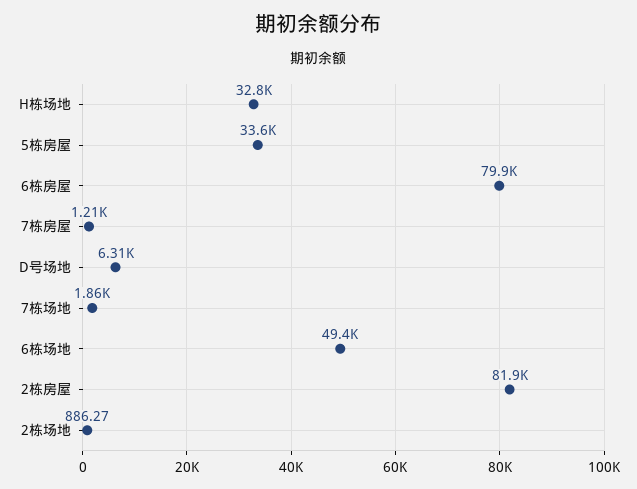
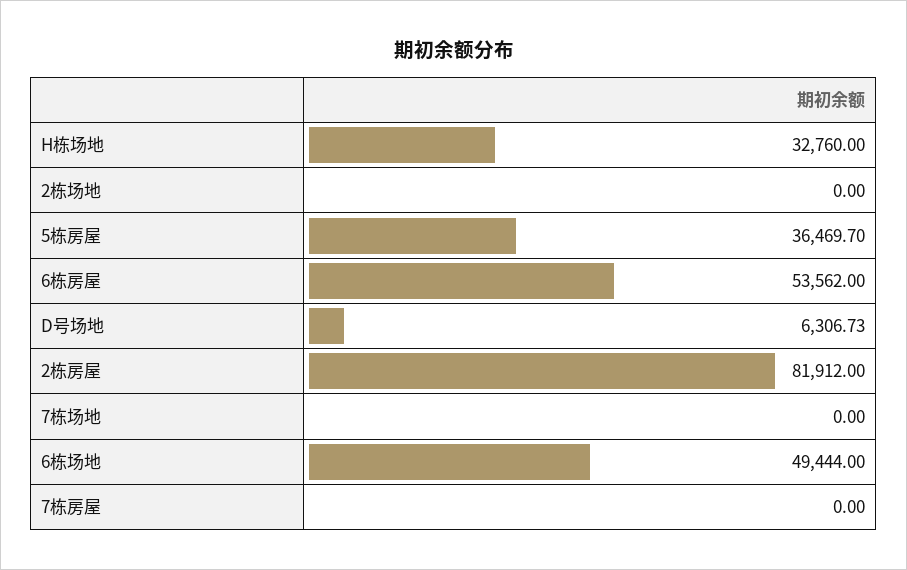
  {
    "H栋场地": 32760,
-   "5栋房屋": 33600,
+   "5栋房屋": 36469.7,
-   "6栋房屋": 79900,
+   "6栋房屋": 53562,
-   "7栋房屋": 1210,
+   "7栋房屋": 0,
    "D号场地": 6306.73,
-   "7栋场地": 1860,
+   "7栋场地": 0,
    "6栋场地": 49444,
    "2栋房屋": 81912,
-   "2栋场地": 886.27
+   "2栋场地": 0
  }

